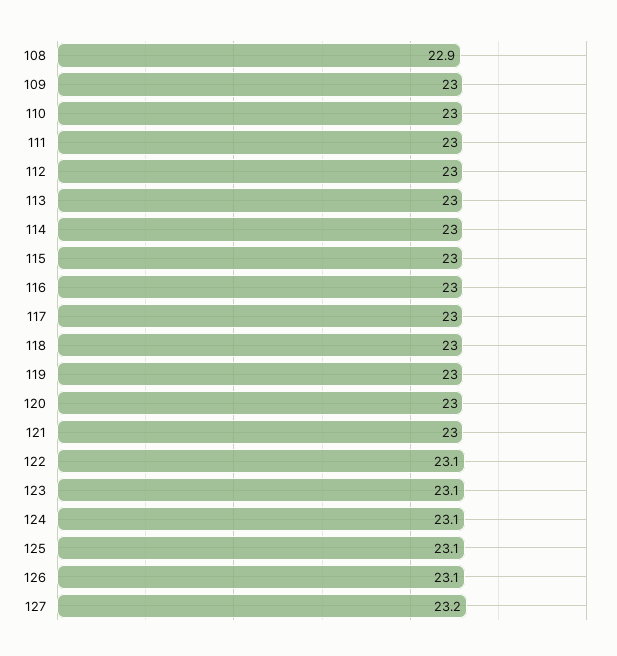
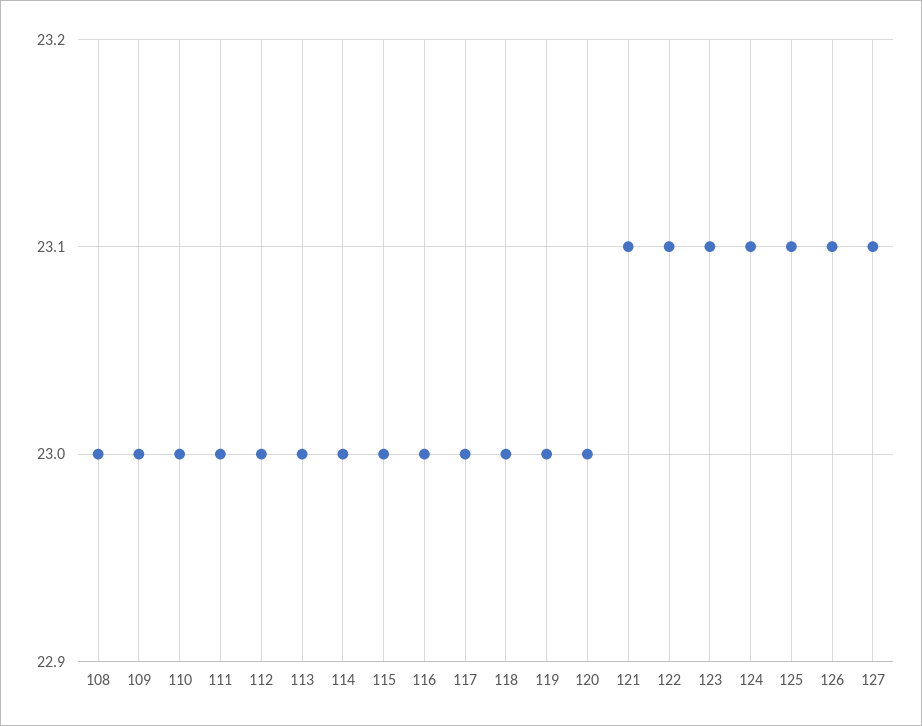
  {
-   "108": 22.9,
+   "108": 23,
    "109": 23,
    "110": 23,
    "111": 23,
    "112": 23,
    "113": 23,
    "114": 23,
    "115": 23,
    "116": 23,
    "117": 23,
    "118": 23,
    "119": 23,
    "120": 23,
-   "121": 23,
+   "121": 23.1,
    "122": 23.1,
    "123": 23.1,
    "124": 23.1,
    "125": 23.1,
    "126": 23.1,
-   "127": 23.2
+   "127": 23.1
  }

